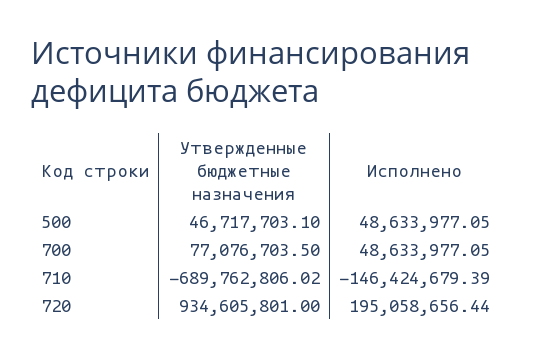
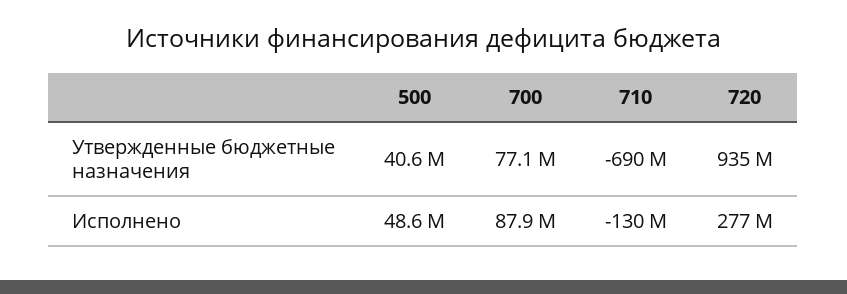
  {
    "Утвержденные бюджетные назначения": {
-     "500": 46717703.1,
+     "500": 40600000,
      "700": 77076703.5,
      "710": -689762806.02,
      "720": 934605801
    },
    "Исполнено": {
      "500": 48633977.05,
-     "700": 48633977.05,
+     "700": 87900000,
-     "710": -146424679.39,
+     "710": -130000000,
-     "720": 195058656.44
+     "720": 277000000
    }
  }

